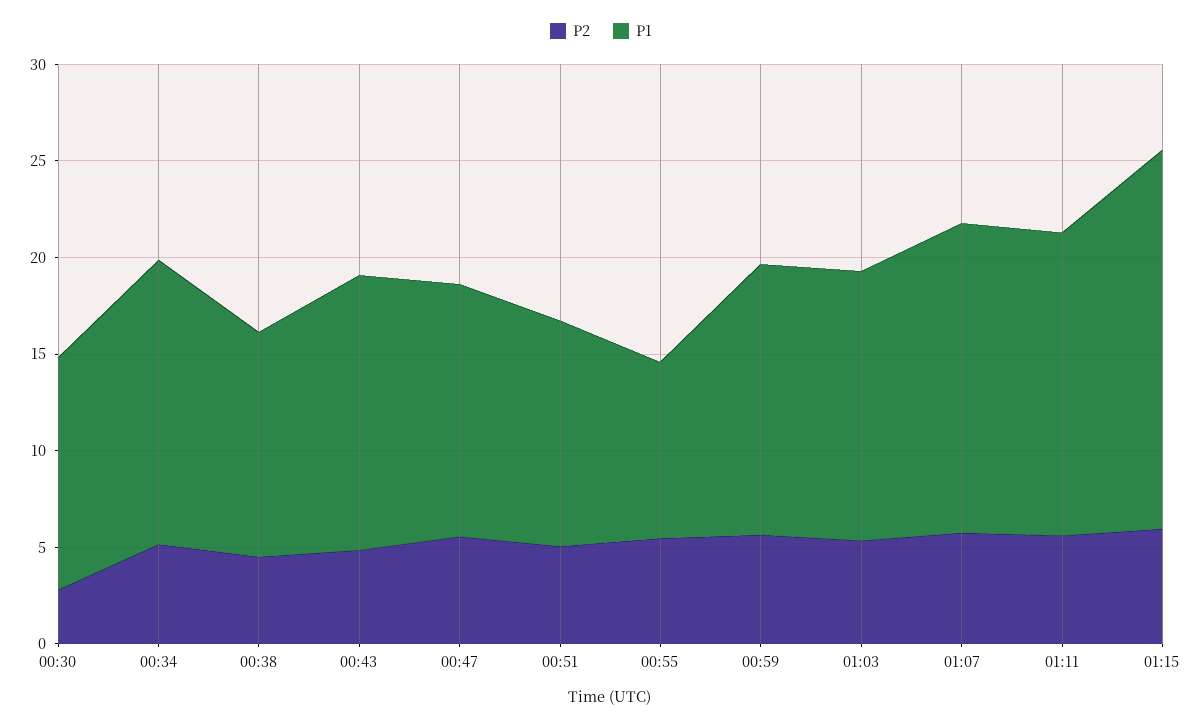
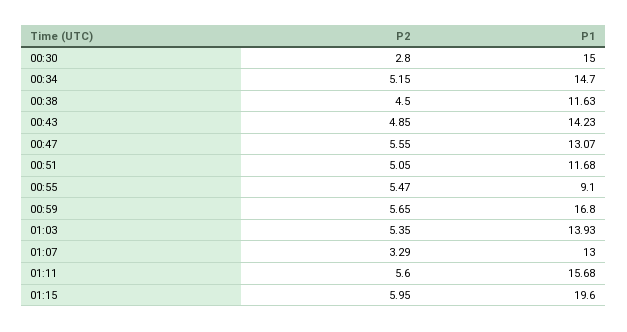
  {
    "P2": {
      "00:30": 2.8,
      "00:34": 5.15,
      "00:38": 4.5,
      "00:43": 4.85,
      "00:47": 5.55,
      "00:51": 5.05,
      "00:55": 5.47,
      "00:59": 5.65,
      "01:03": 5.35,
-     "01:07": 6,
+     "01:07": 3.29,
      "01:11": 5.6,
      "01:15": 5.95
    },
    "P1": {
-     "00:30": 12,
+     "00:30": 15,
      "00:34": 14.7,
      "00:38": 11.63,
      "00:43": 14.23,
      "00:47": 13.07,
      "00:51": 11.68,
      "00:55": 9.1,
-     "00:59": 14,
+     "00:59": 16.8,
      "01:03": 13.93,
-     "01:07": 16,
+     "01:07": 13,
      "01:11": 15.68,
      "01:15": 19.6
    }
  }

